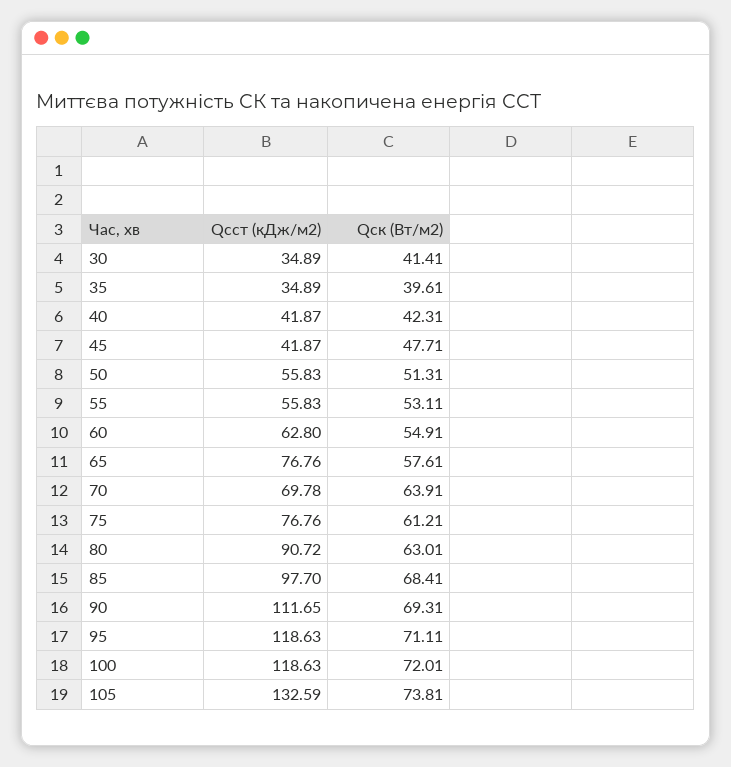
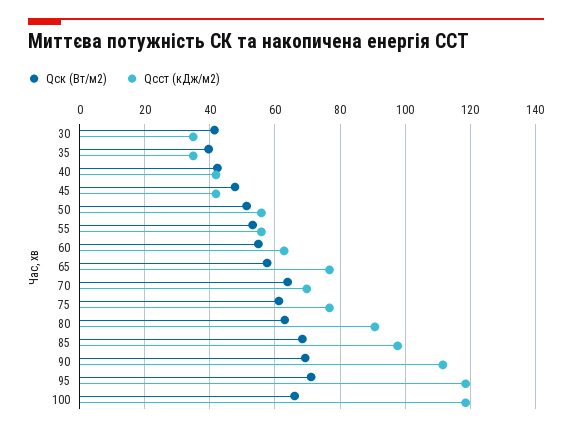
  {
    "Qсст (кДж/м2)": {
      "30": 34.89,
      "35": 34.89,
      "40": 41.87,
      "45": 41.87,
      "50": 55.83,
      "55": 55.83,
      "60": 62.8,
      "65": 76.76,
      "70": 69.78,
      "75": 76.76,
      "80": 90.72,
      "85": 97.7,
      "90": 111.65,
      "95": 118.63,
-     "100": 118.63,
+     "100": 118.63
-     "105": 132.59
    },
    "Qск (Вт/м2)": {
      "30": 41.41,
      "35": 39.61,
      "40": 42.31,
      "45": 47.71,
      "50": 51.31,
      "55": 53.11,
      "60": 54.91,
      "65": 57.61,
      "70": 63.91,
      "75": 61.21,
      "80": 63.01,
      "85": 68.41,
      "90": 69.31,
      "95": 71.11,
-     "100": 72.01,
+     "100": 66
-     "105": 73.81
    }
  }

